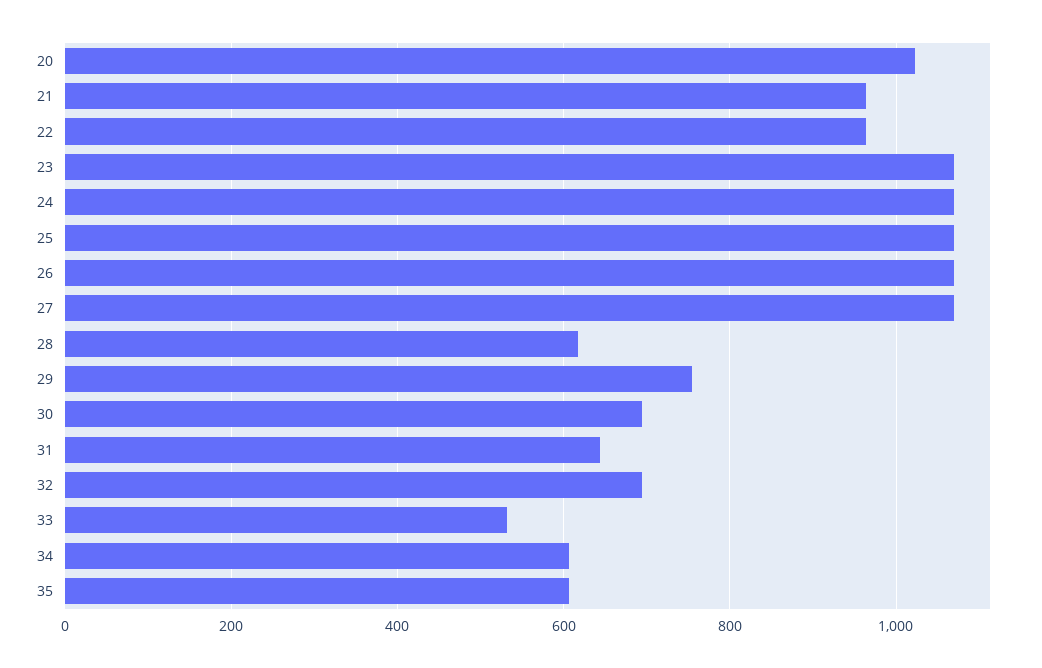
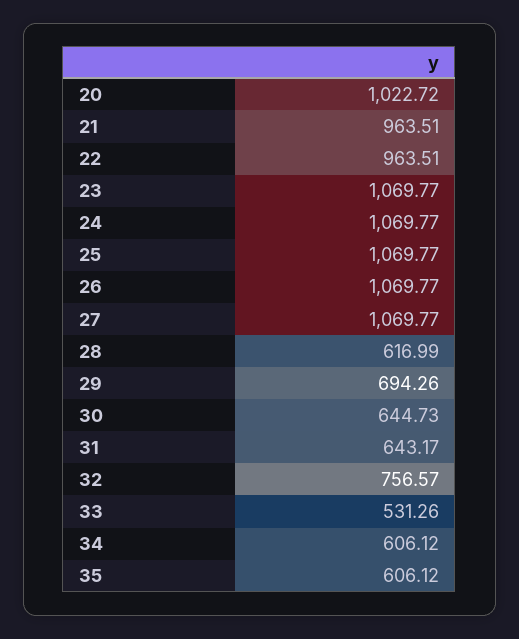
  {
    "20": 1022.72,
    "21": 963.51,
    "22": 963.51,
    "23": 1069.77,
    "24": 1069.77,
    "25": 1069.77,
    "26": 1069.77,
    "27": 1069.77,
    "28": 616.99,
-   "29": 760,
+   "29": 694.26,
-   "30": 700,
+   "30": 644.73,
    "31": 643.17,
-   "32": 700,
+   "32": 756.57,
    "33": 531.26,
    "34": 606.12,
    "35": 606.12
  }

